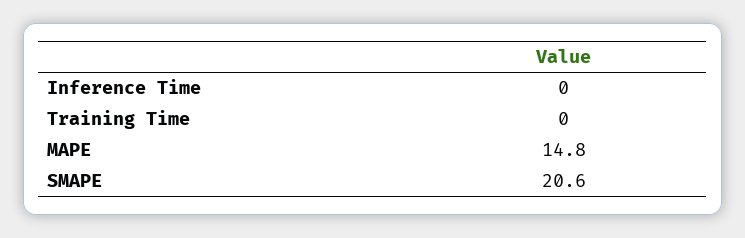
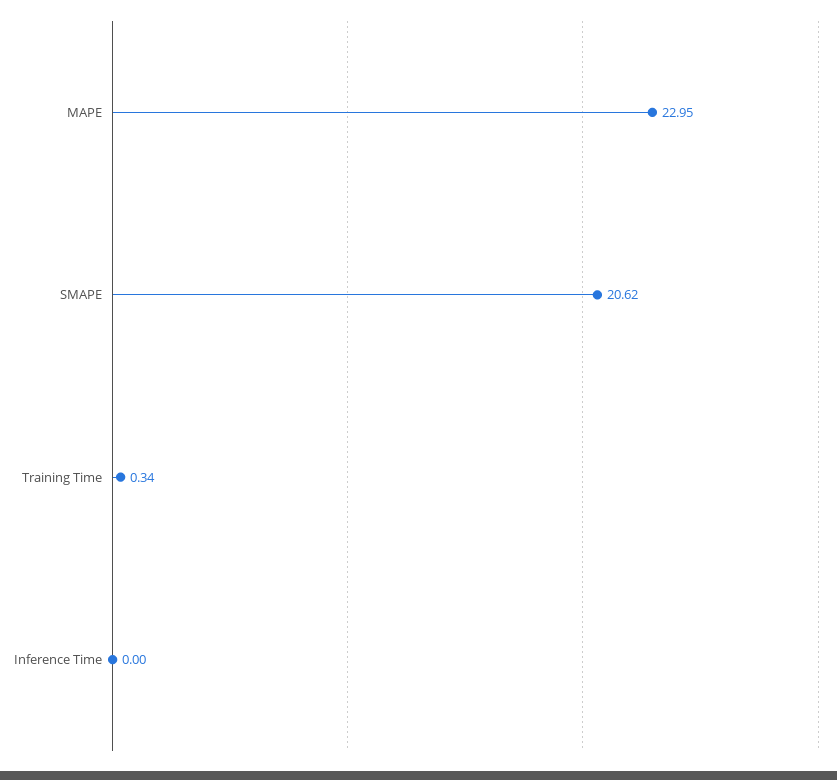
  {
    "Inference Time": 0,
-   "Training Time": 0,
+   "Training Time": 0.34,
-   "MAPE": 14.8,
+   "MAPE": 22.95,
    "SMAPE": 20.62
  }

